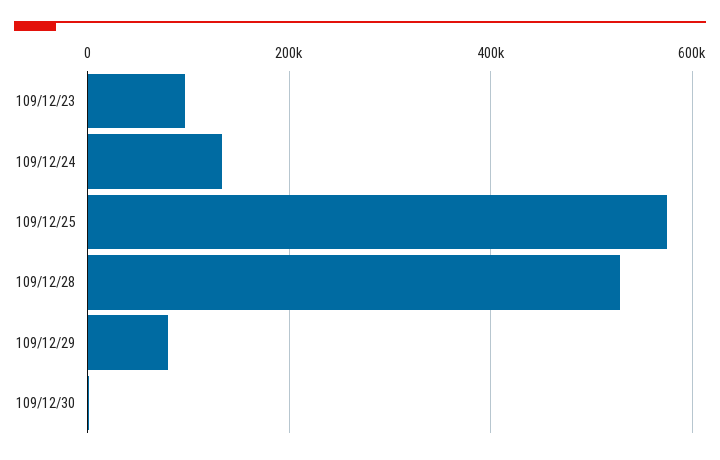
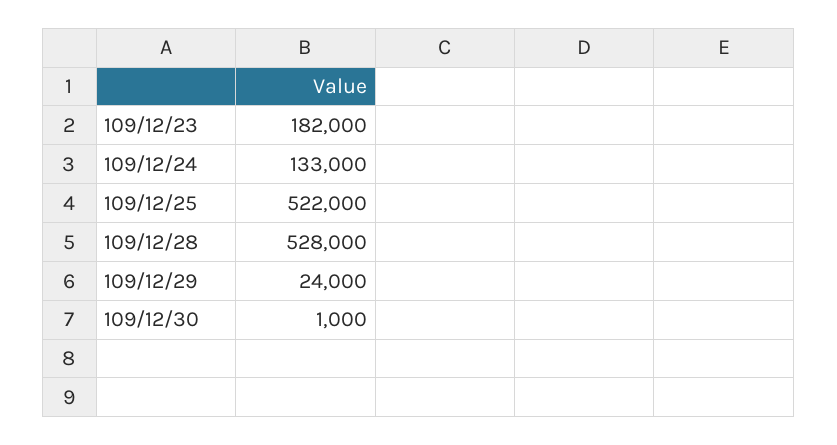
  {
-   "109/12/23": 100000,
+   "109/12/23": 182000,
    "109/12/24": 133000,
-   "109/12/25": 580000,
+   "109/12/25": 522000,
    "109/12/28": 528000,
-   "109/12/29": 80000,
+   "109/12/29": 24000,
    "109/12/30": 1000
  }

